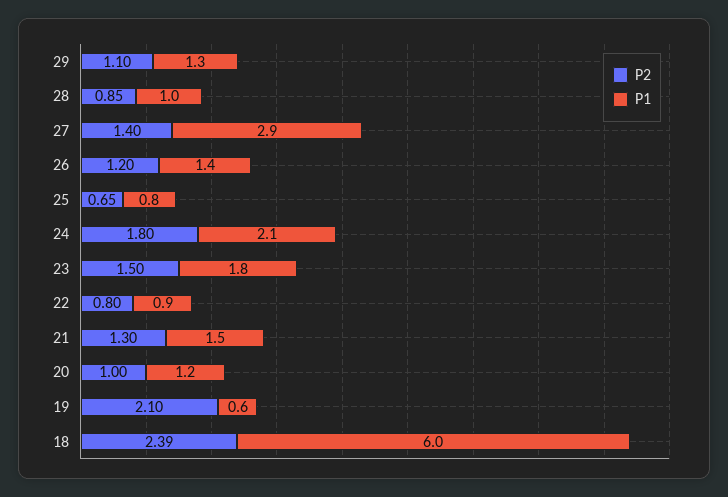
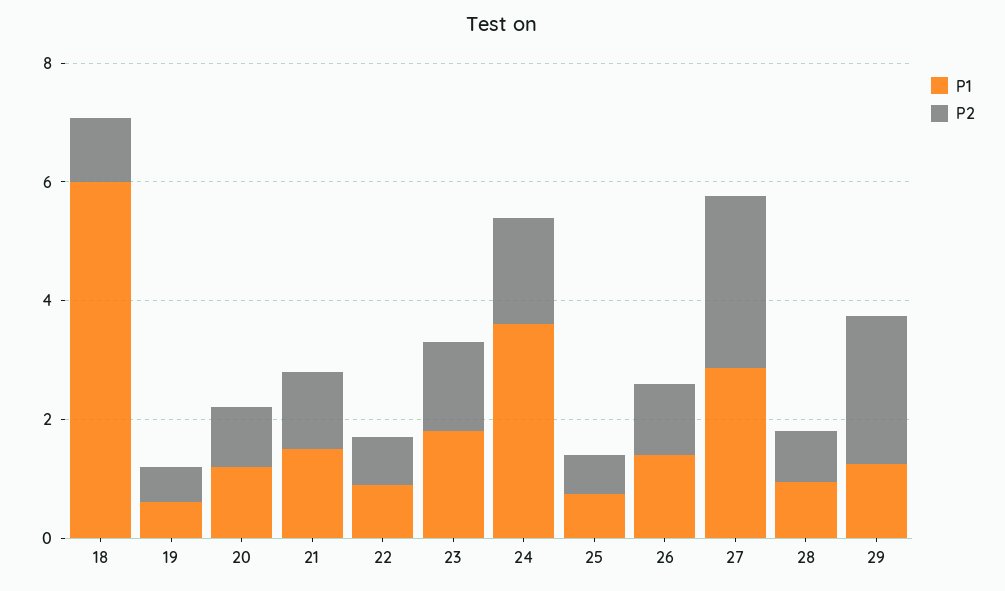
  {
    "P2": {
-     "29": 1.1,
+     "29": 2.5,
      "28": 0.85,
-     "27": 1.4,
+     "27": 3,
      "26": 1.2,
      "25": 0.65,
      "24": 1.8,
      "23": 1.5,
      "22": 0.8,
      "21": 1.3,
      "20": 1,
-     "19": 2.1,
+     "19": 0.5,
-     "18": 2.39
+     "18": 1
    },
    "P1": {
      "29": 1.3,
      "28": 1,
      "27": 2.9,
      "26": 1.4,
      "25": 0.8,
-     "24": 2.1,
+     "24": 3.5,
      "23": 1.8,
      "22": 0.9,
      "21": 1.5,
      "20": 1.2,
      "19": 0.6,
      "18": 6
    }
  }

